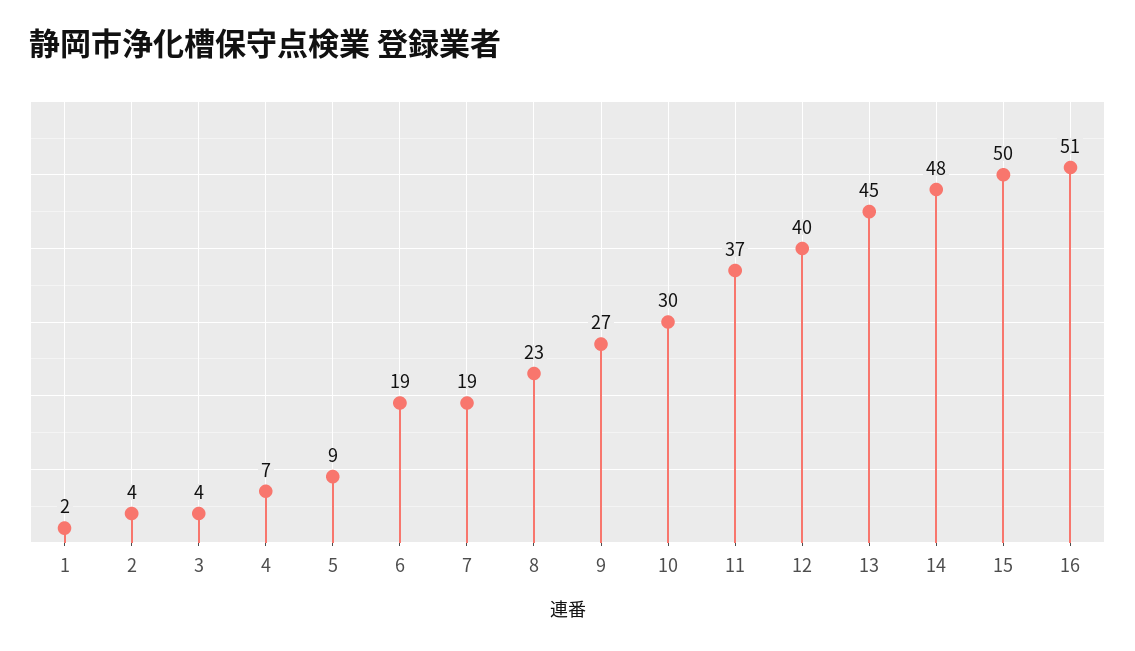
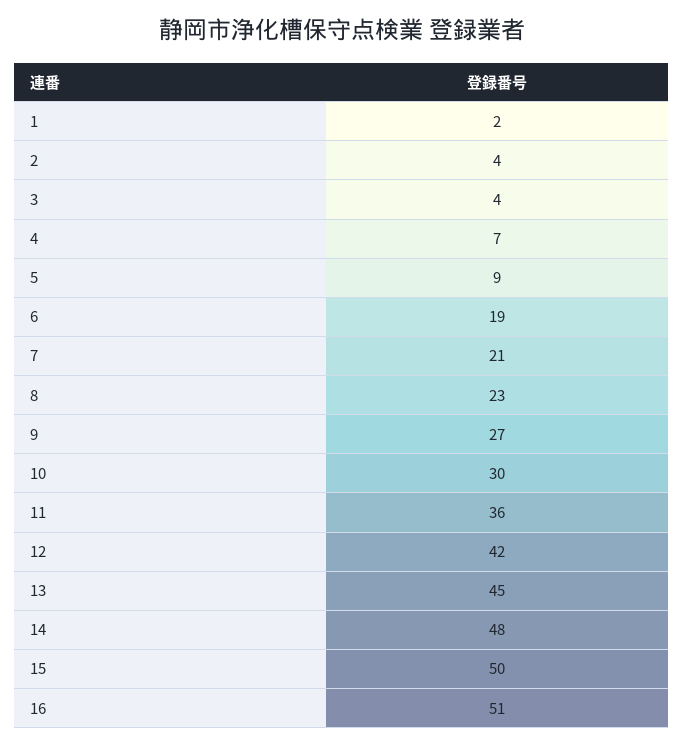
  {
    "1": 2,
    "2": 4,
    "3": 4,
    "4": 7,
    "5": 9,
    "6": 19,
-   "7": 19,
+   "7": 21,
    "8": 23,
    "9": 27,
    "10": 30,
-   "11": 37,
+   "11": 36,
-   "12": 40,
+   "12": 42,
    "13": 45,
    "14": 48,
    "15": 50,
    "16": 51
  }

